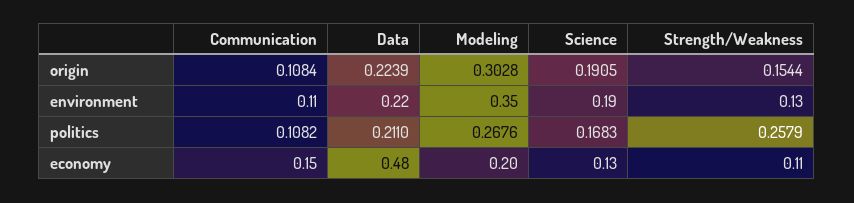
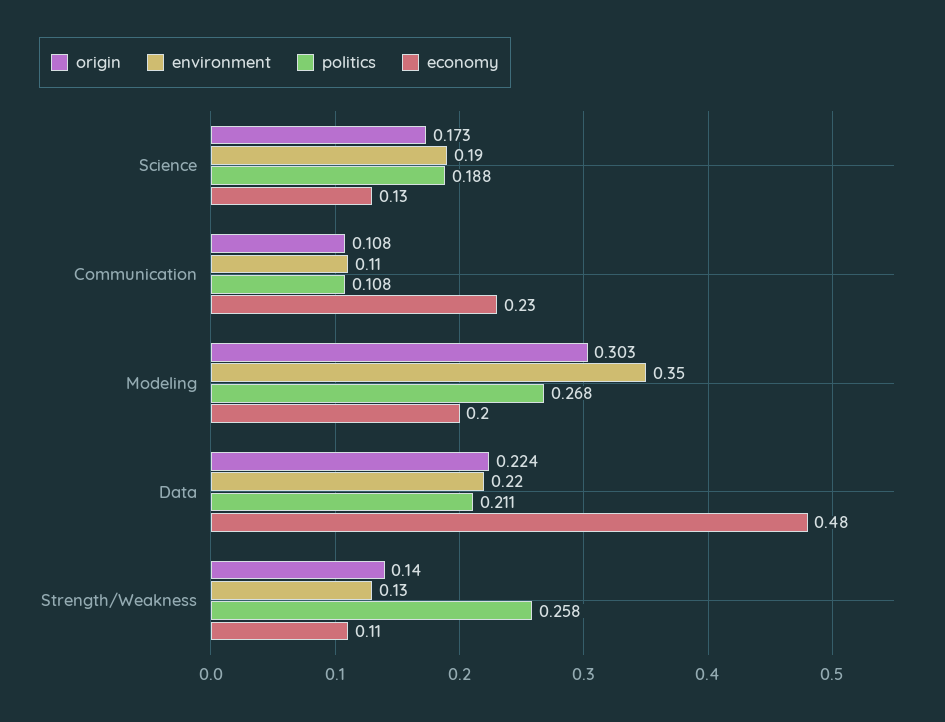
  {
    "origin": {
      "Communication": 0.1084,
      "Data": 0.2239,
      "Modeling": 0.3028,
-     "Science": 0.1905,
+     "Science": 0.173,
-     "Strength/Weakness": 0.1544
+     "Strength/Weakness": 0.14
    },
    "environment": {
      "Communication": 0.11,
      "Data": 0.22,
      "Modeling": 0.35,
      "Science": 0.19,
      "Strength/Weakness": 0.13
    },
    "politics": {
      "Communication": 0.1082,
      "Data": 0.211,
      "Modeling": 0.2676,
-     "Science": 0.1683,
+     "Science": 0.188,
      "Strength/Weakness": 0.2579
    },
    "economy": {
-     "Communication": 0.15,
+     "Communication": 0.23,
      "Data": 0.48,
      "Modeling": 0.2,
      "Science": 0.13,
      "Strength/Weakness": 0.11
    }
  }

